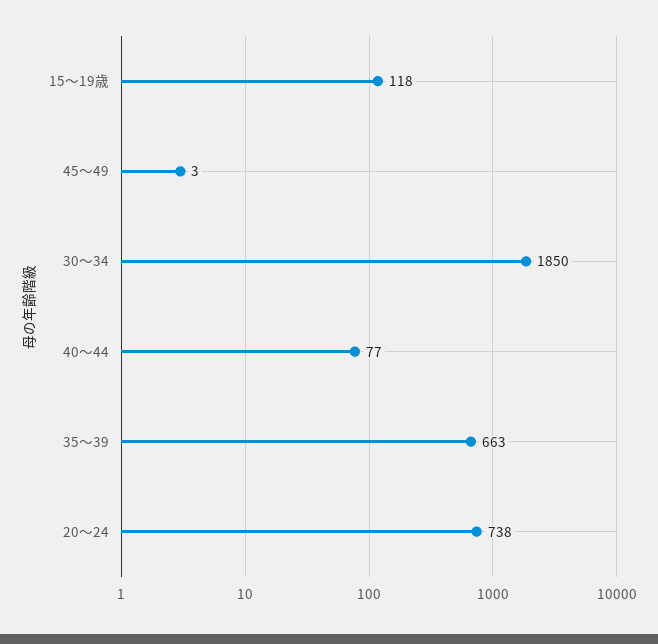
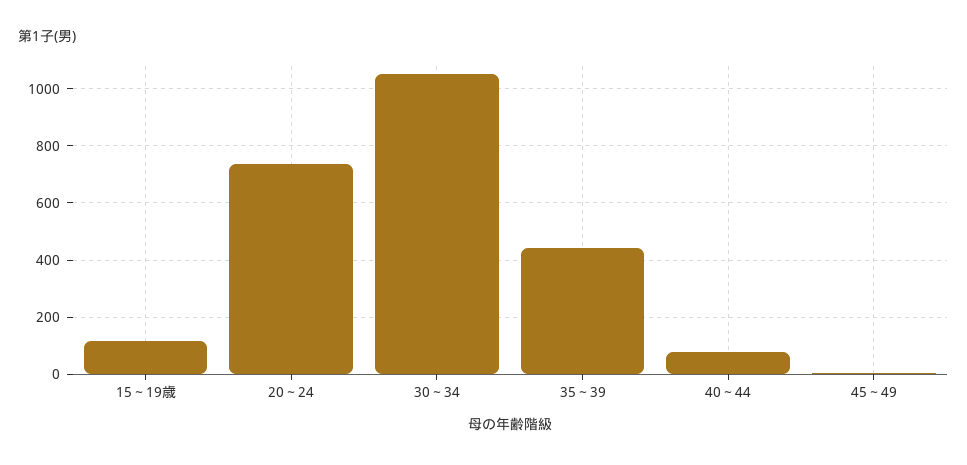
  {
    "15～19歳": 118,
    "45～49": 3,
-   "30～34": 1850,
+   "30～34": 1050,
    "40～44": 77,
-   "35～39": 663,
+   "35～39": 450,
    "20～24": 738
  }

